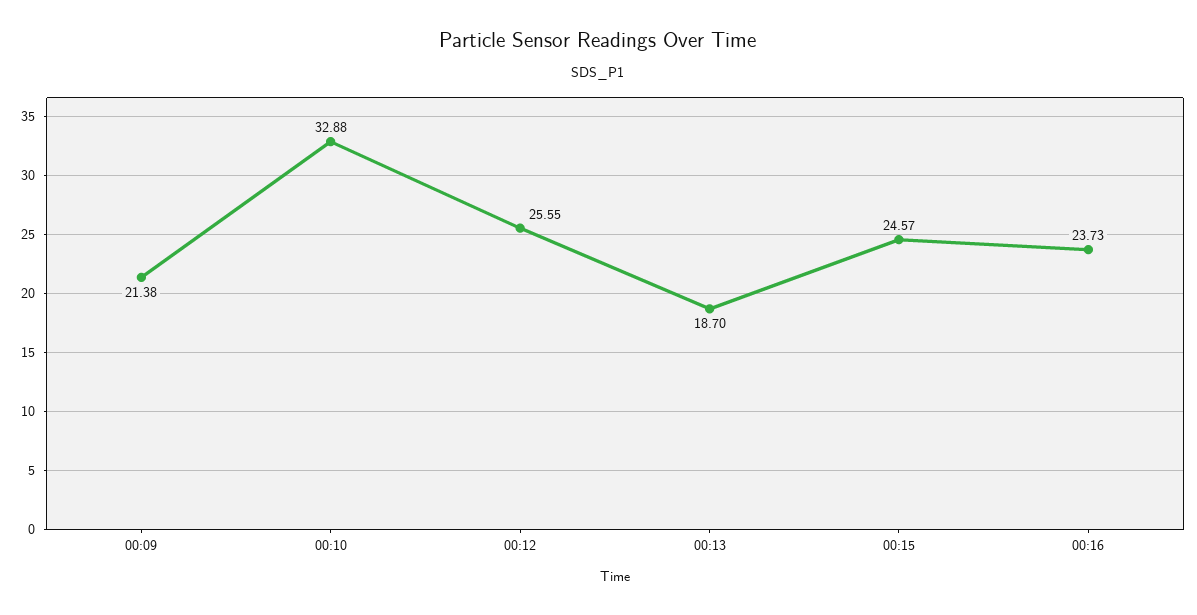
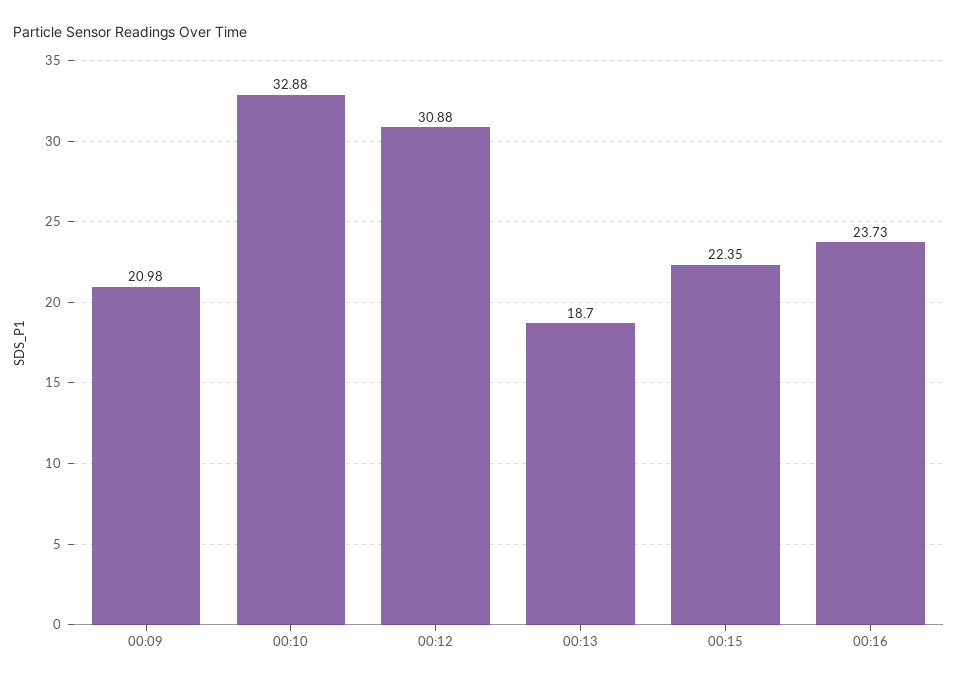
  {
-   "00:09": 21.38,
+   "00:09": 20.98,
    "00:10": 32.88,
-   "00:12": 25.55,
+   "00:12": 30.88,
    "00:13": 18.7,
-   "00:15": 24.57,
+   "00:15": 22.35,
    "00:16": 23.73
  }

